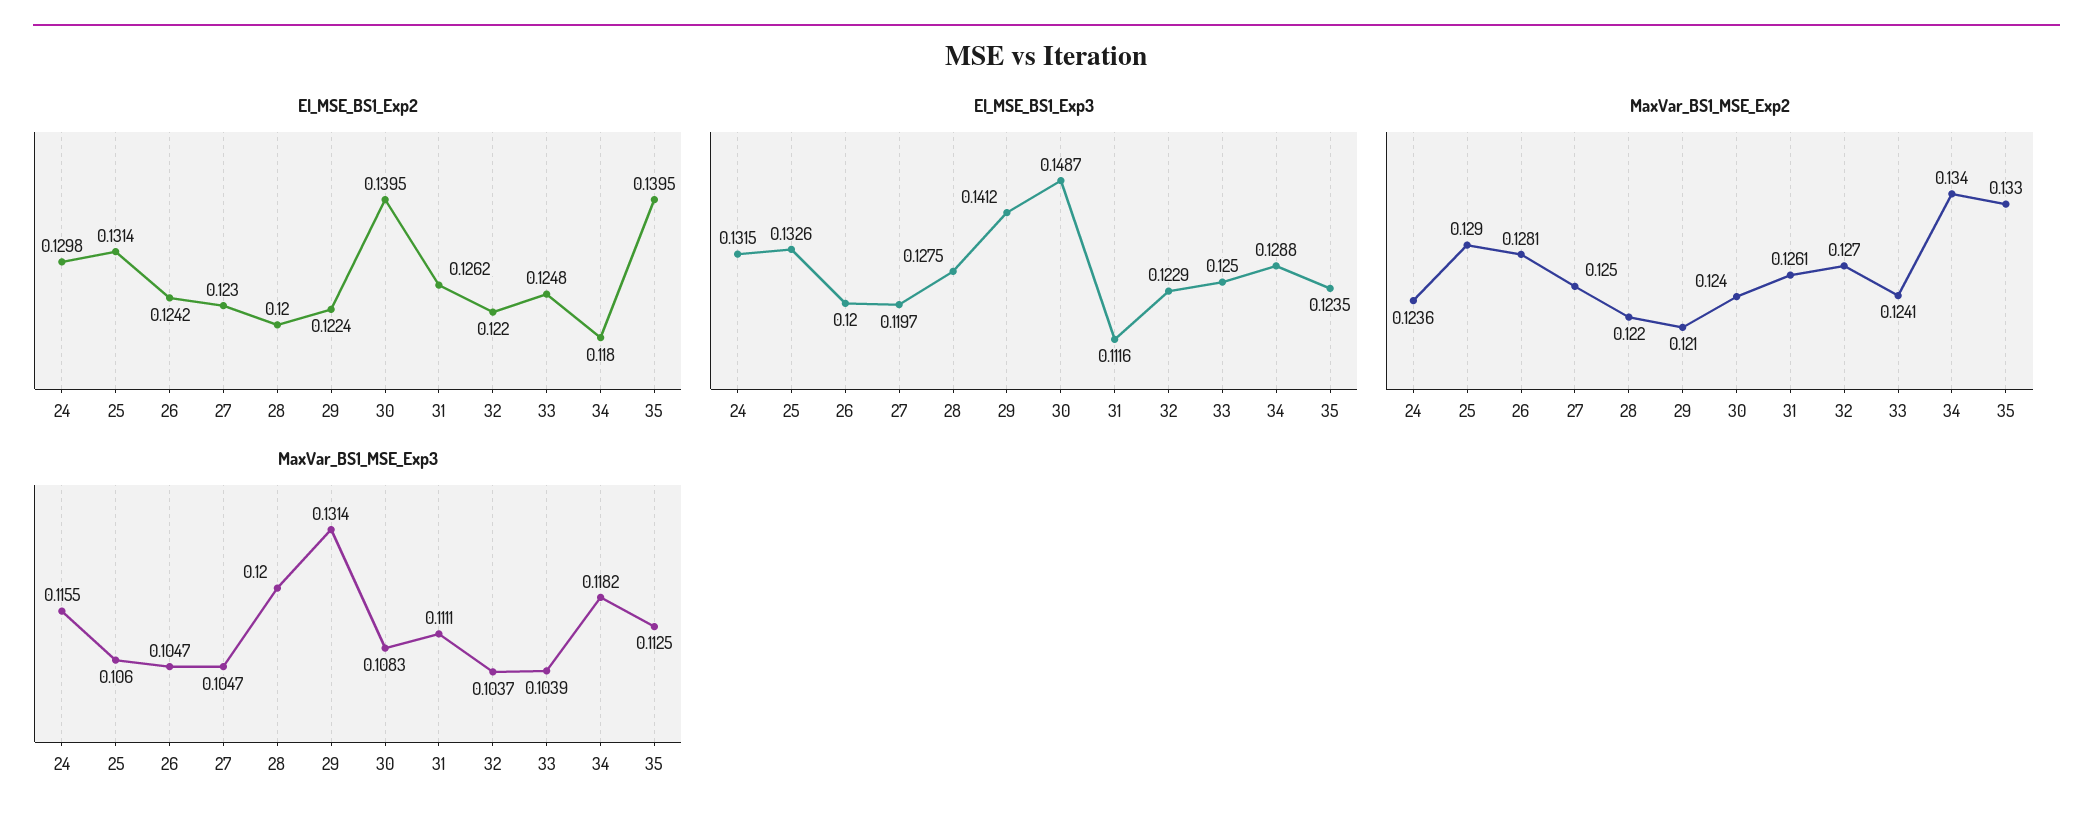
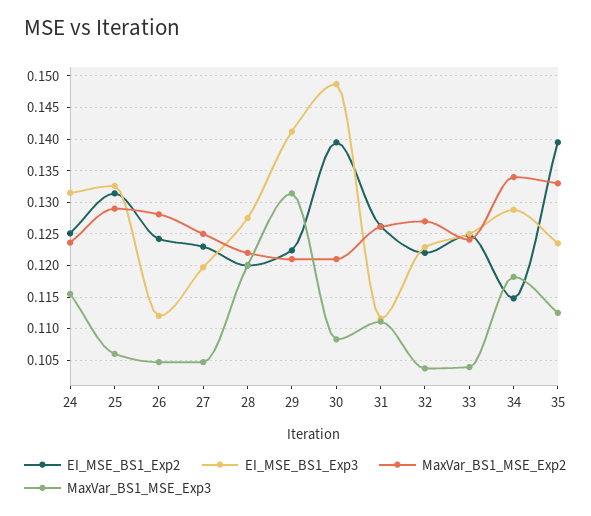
  {
    "EI_MSE_BS1_Exp2": {
-     "24": 0.1298,
+     "24": 0.125,
      "25": 0.1314,
      "26": 0.1242,
      "27": 0.123,
      "28": 0.12,
      "29": 0.1224,
      "30": 0.1395,
      "31": 0.1262,
      "32": 0.122,
      "33": 0.1248,
-     "34": 0.118,
+     "34": 0.115,
      "35": 0.1395
    },
    "EI_MSE_BS1_Exp3": {
      "24": 0.1315,
      "25": 0.1326,
-     "26": 0.12,
+     "26": 0.112,
      "27": 0.1197,
      "28": 0.1275,
      "29": 0.1412,
      "30": 0.1487,
      "31": 0.1116,
      "32": 0.1229,
      "33": 0.125,
      "34": 0.1288,
      "35": 0.1235
    },
    "MaxVar_BS1_MSE_Exp2": {
      "24": 0.1236,
      "25": 0.129,
      "26": 0.1281,
      "27": 0.125,
      "28": 0.122,
      "29": 0.121,
-     "30": 0.124,
+     "30": 0.121,
      "31": 0.1261,
      "32": 0.127,
      "33": 0.1241,
      "34": 0.134,
      "35": 0.133
    },
    "MaxVar_BS1_MSE_Exp3": {
      "24": 0.1155,
      "25": 0.106,
      "26": 0.1047,
      "27": 0.1047,
      "28": 0.12,
      "29": 0.1314,
      "30": 0.1083,
      "31": 0.1111,
      "32": 0.1037,
      "33": 0.1039,
      "34": 0.1182,
      "35": 0.1125
    }
  }

